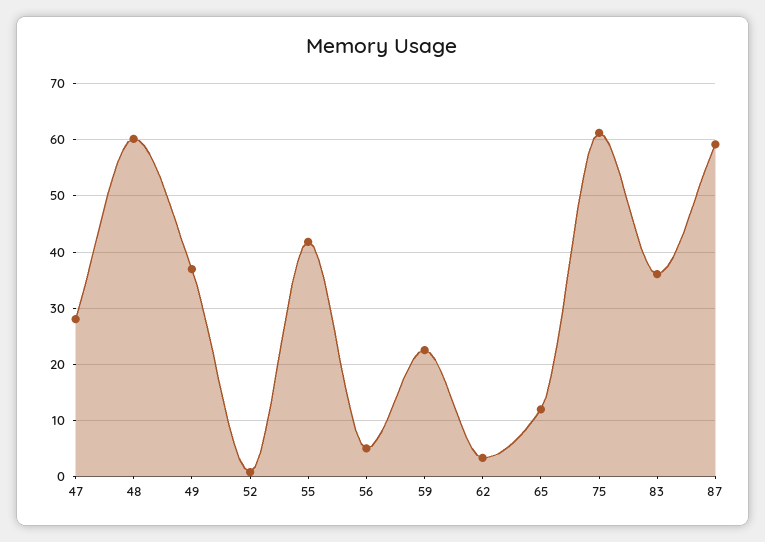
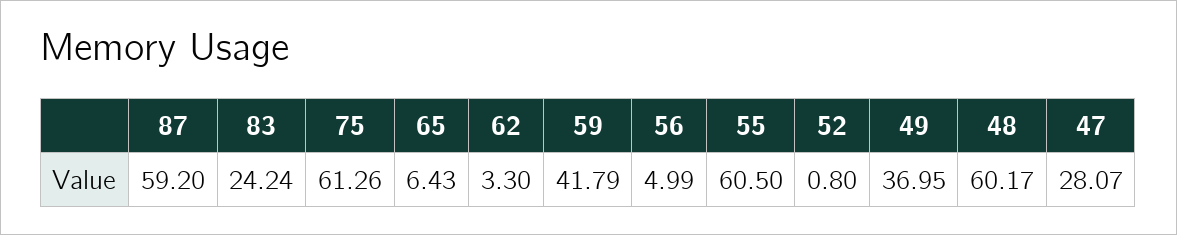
  {
    "47": 28.07,
    "48": 60.17,
    "49": 36.95,
    "52": 0.8,
-   "55": 42,
+   "55": 60.5,
    "56": 4.99,
-   "59": 22,
+   "59": 41.79,
    "62": 3.3,
-   "65": 12,
+   "65": 6.43,
    "75": 61.26,
-   "83": 36,
+   "83": 24.24,
    "87": 59.2
  }

